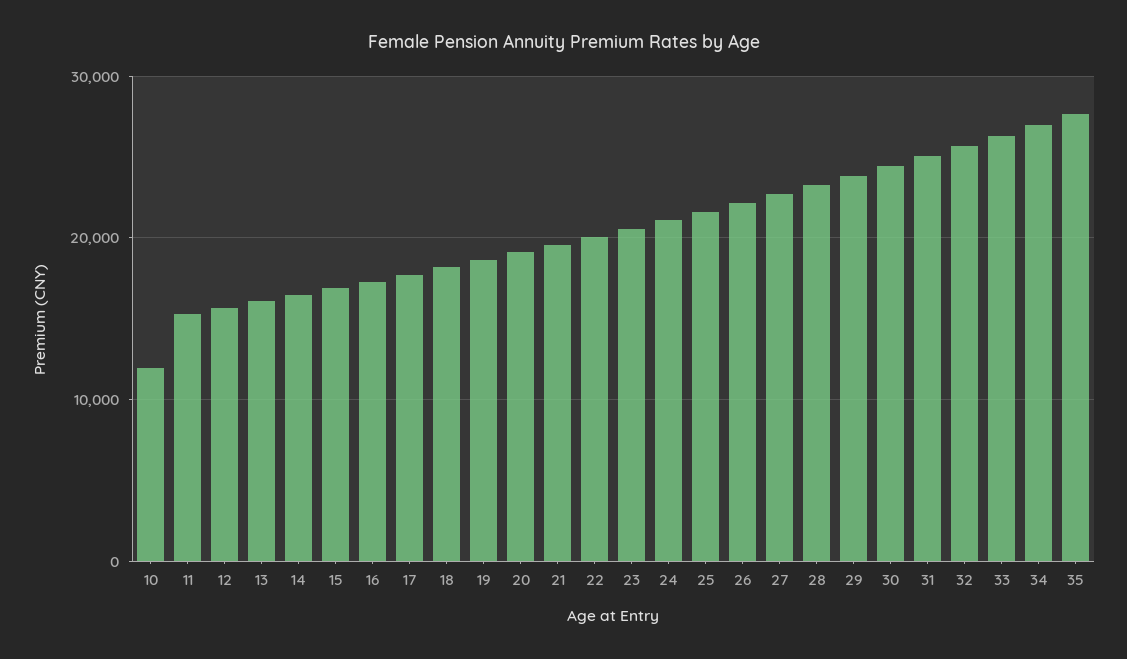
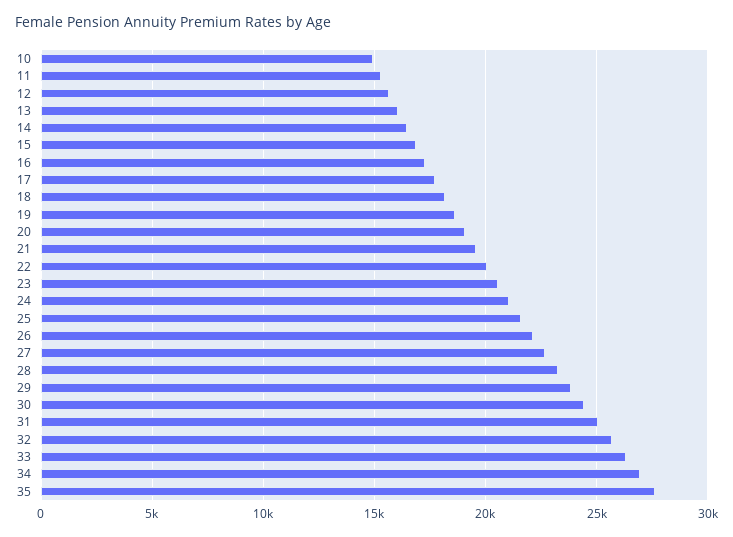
  {
-   "10": 12000,
+   "10": 15000,
    "11": 15500,
    "12": 15500,
    "13": 16000,
    "14": 16500,
    "15": 17000,
    "16": 17500,
    "17": 17500,
    "18": 18000,
    "19": 18500,
    "20": 19000,
    "21": 19500,
    "22": 20000,
    "23": 20500,
    "24": 21000,
    "25": 21500,
    "26": 22000,
    "27": 22500,
    "28": 23500,
    "29": 24000,
    "30": 24500,
    "31": 25000,
    "32": 25500,
    "33": 26500,
    "34": 27000,
    "35": 27500
  }

